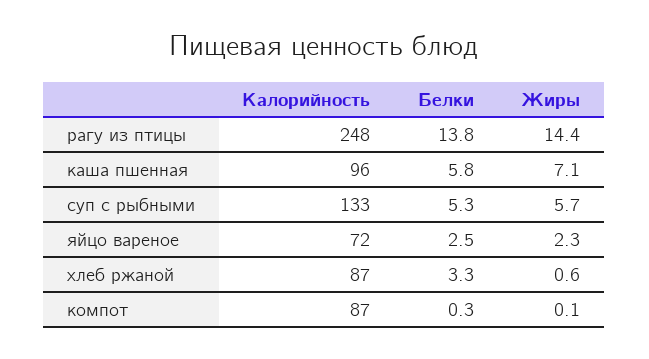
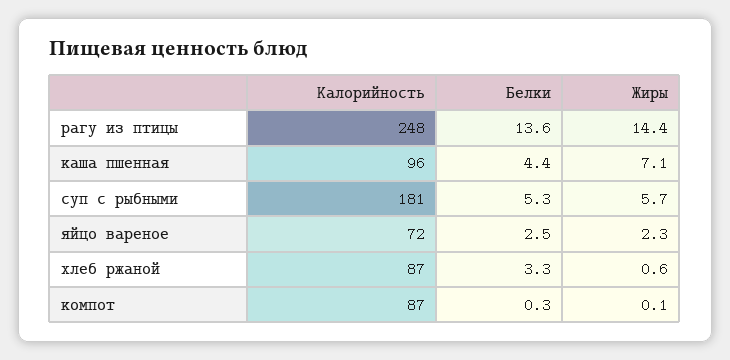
  {
    "Калорийность": {
      "рагу из птицы": 248,
      "каша пшенная": 96,
-     "суп с рыбными": 133,
+     "суп с рыбными": 181,
      "яйцо вареное": 72,
      "хлеб ржаной": 87,
      "компот": 87
    },
    "Белки": {
-     "рагу из птицы": 13.8,
+     "рагу из птицы": 13.6,
-     "каша пшенная": 5.8,
+     "каша пшенная": 4.4,
      "суп с рыбными": 5.3,
      "яйцо вареное": 2.5,
      "хлеб ржаной": 3.3,
      "компот": 0.3
    },
    "Жиры": {
      "рагу из птицы": 14.4,
      "каша пшенная": 7.1,
      "суп с рыбными": 5.7,
      "яйцо вареное": 2.3,
      "хлеб ржаной": 0.6,
      "компот": 0.1
    }
  }

